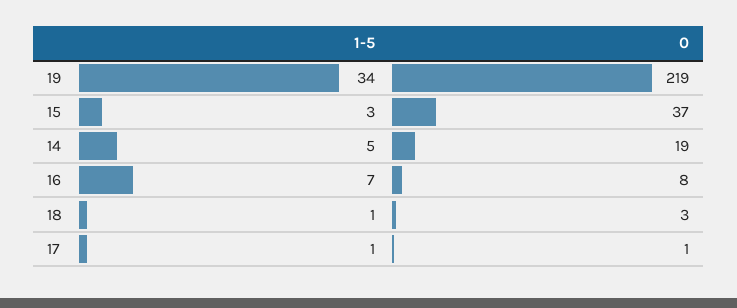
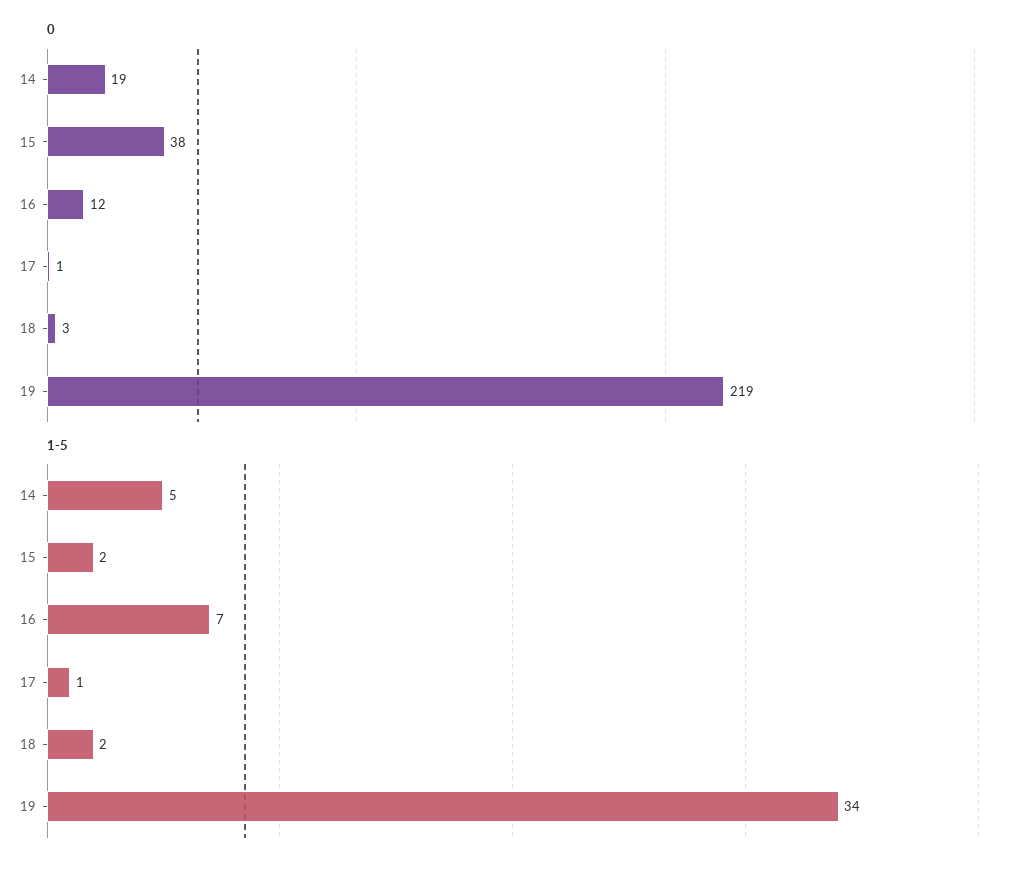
  {
    "1-5": {
      "19": 34,
-     "15": 3,
+     "15": 2,
      "14": 5,
      "16": 7,
-     "18": 1,
+     "18": 2,
      "17": 1
    },
    "0": {
      "19": 219,
-     "15": 37,
+     "15": 38,
      "14": 19,
-     "16": 8,
+     "16": 12,
      "18": 3,
      "17": 1
    }
  }

